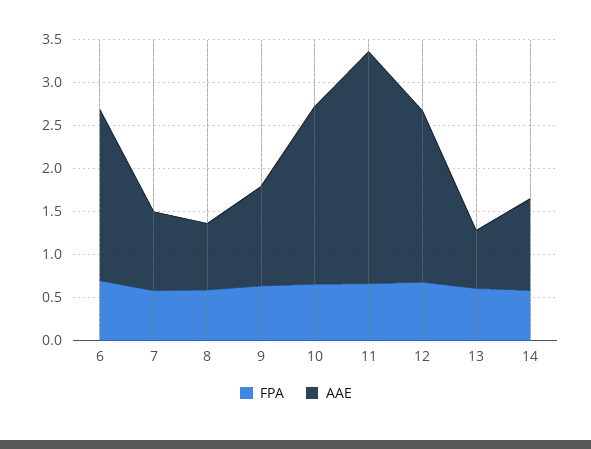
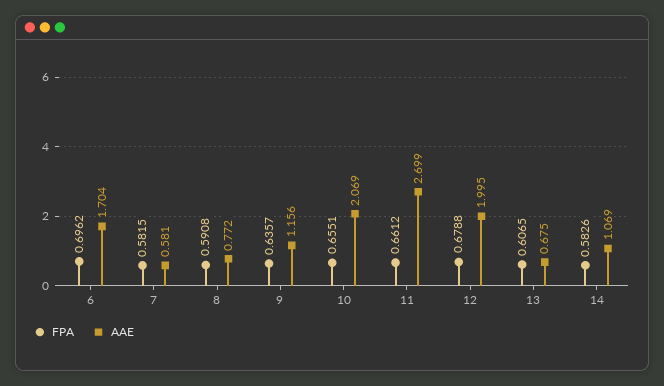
  {
    "FPA": {
      "6": 0.6962,
      "7": 0.5815,
      "8": 0.5908,
      "9": 0.6357,
      "10": 0.6551,
      "11": 0.6612,
      "12": 0.6788,
      "13": 0.6065,
      "14": 0.5826
    },
    "AAE": {
-     "6": 2,
+     "6": 1.704,
-     "7": 0.9,
+     "7": 0.581,
      "8": 0.772,
      "9": 1.156,
      "10": 2.069,
      "11": 2.699,
      "12": 1.995,
      "13": 0.675,
      "14": 1.069
    }
  }

